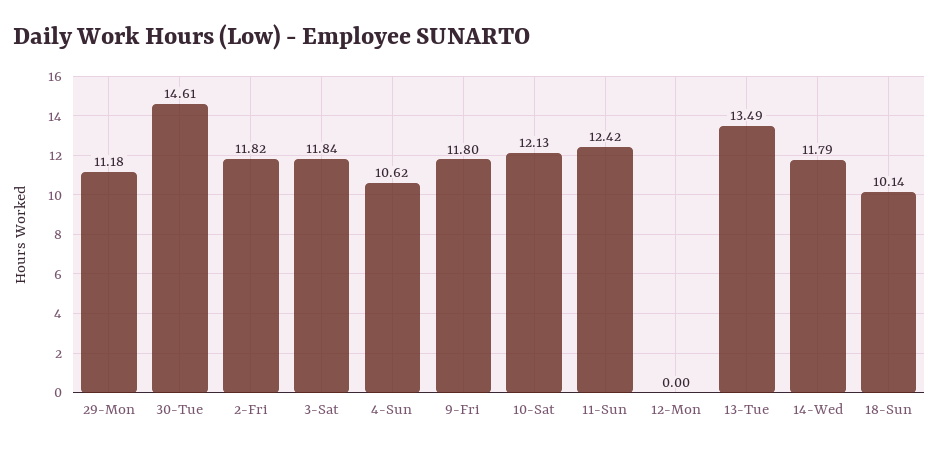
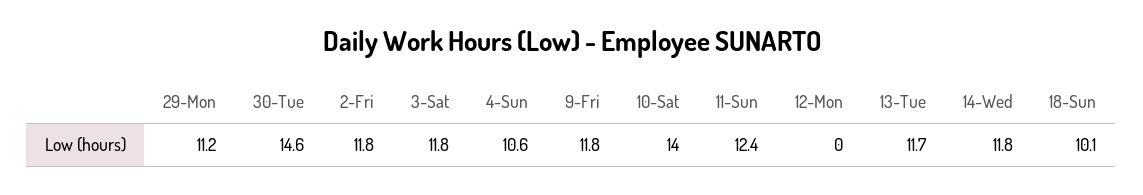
  {
    "29-Mon": 11.18,
    "30-Tue": 14.61,
    "2-Fri": 11.82,
    "3-Sat": 11.84,
    "4-Sun": 10.62,
    "9-Fri": 11.8,
-   "10-Sat": 12.13,
+   "10-Sat": 14,
    "11-Sun": 12.42,
    "12-Mon": 0,
-   "13-Tue": 13.49,
+   "13-Tue": 11.7,
    "14-Wed": 11.79,
    "18-Sun": 10.14
  }

